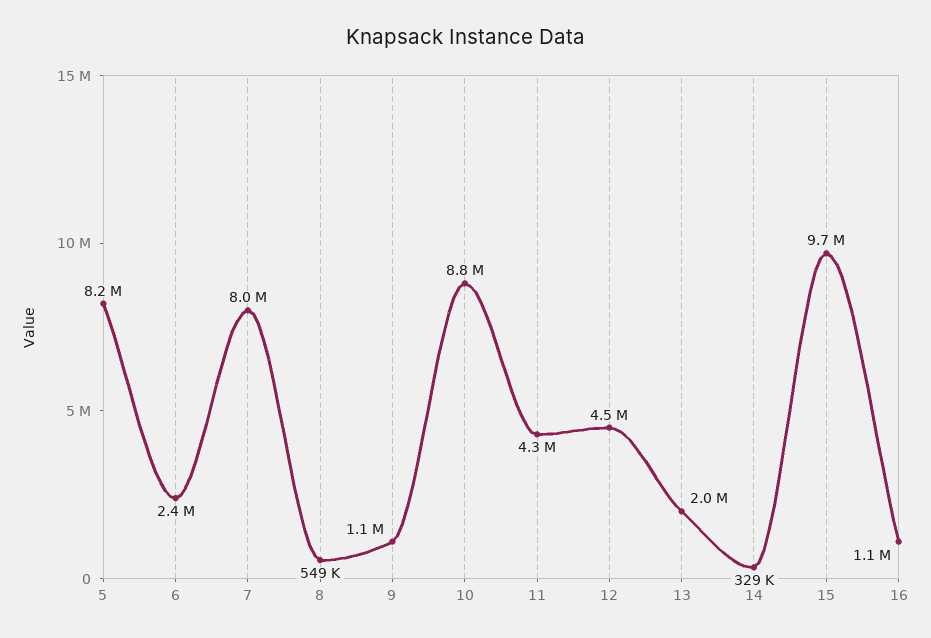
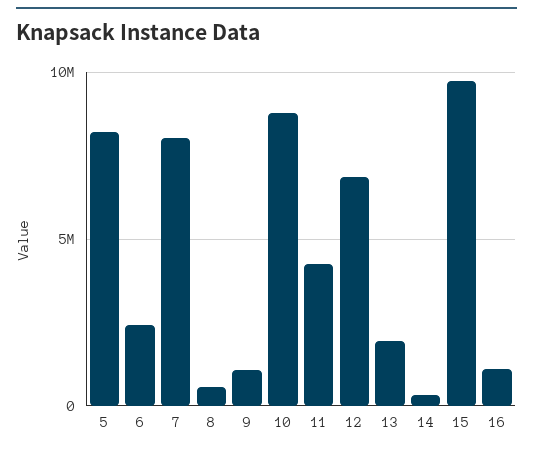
  {
    "5": 8200000,
    "6": 2400000,
    "7": 8000000,
    "8": 549000,
    "9": 1100000,
    "10": 8800000,
    "11": 4300000,
-   "12": 4500000,
+   "12": 7000000,
    "13": 2000000,
    "14": 329000,
    "15": 9700000,
    "16": 1100000
  }

